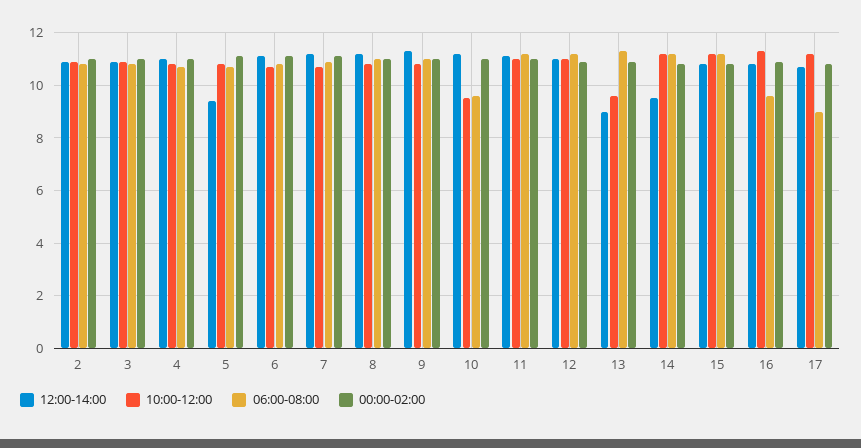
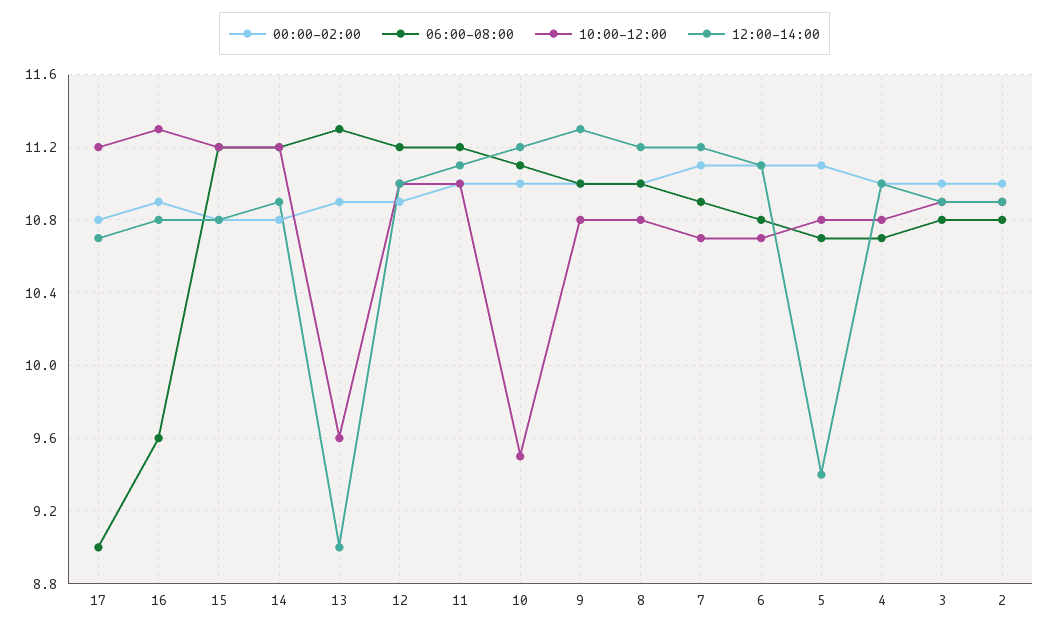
  {
    "12:00-14:00": {
      "2": 10.9,
      "3": 10.9,
      "4": 11,
      "5": 9.4,
      "6": 11.1,
      "7": 11.2,
      "8": 11.2,
      "9": 11.3,
      "10": 11.2,
      "11": 11.1,
      "12": 11,
      "13": 9,
-     "14": 9.5,
+     "14": 10.9,
      "15": 10.8,
      "16": 10.8,
      "17": 10.7
    },
    "10:00-12:00": {
      "2": 10.9,
      "3": 10.9,
      "4": 10.8,
      "5": 10.8,
      "6": 10.7,
      "7": 10.7,
      "8": 10.8,
      "9": 10.8,
      "10": 9.5,
      "11": 11,
      "12": 11,
      "13": 9.6,
      "14": 11.2,
      "15": 11.2,
      "16": 11.3,
      "17": 11.2
    },
    "06:00-08:00": {
      "2": 10.8,
      "3": 10.8,
      "4": 10.7,
      "5": 10.7,
      "6": 10.8,
      "7": 10.9,
      "8": 11,
      "9": 11,
-     "10": 9.5,
+     "10": 11.1,
      "11": 11.2,
      "12": 11.2,
      "13": 11.3,
      "14": 11.2,
      "15": 11.2,
      "16": 9.6,
      "17": 9
    },
    "00:00-02:00": {
      "2": 11,
      "3": 11,
      "4": 11,
      "5": 11.1,
      "6": 11.1,
      "7": 11.1,
      "8": 11,
      "9": 11,
      "10": 11,
      "11": 11,
      "12": 10.9,
      "13": 10.9,
      "14": 10.8,
      "15": 10.8,
      "16": 10.9,
      "17": 10.8
    }
  }

